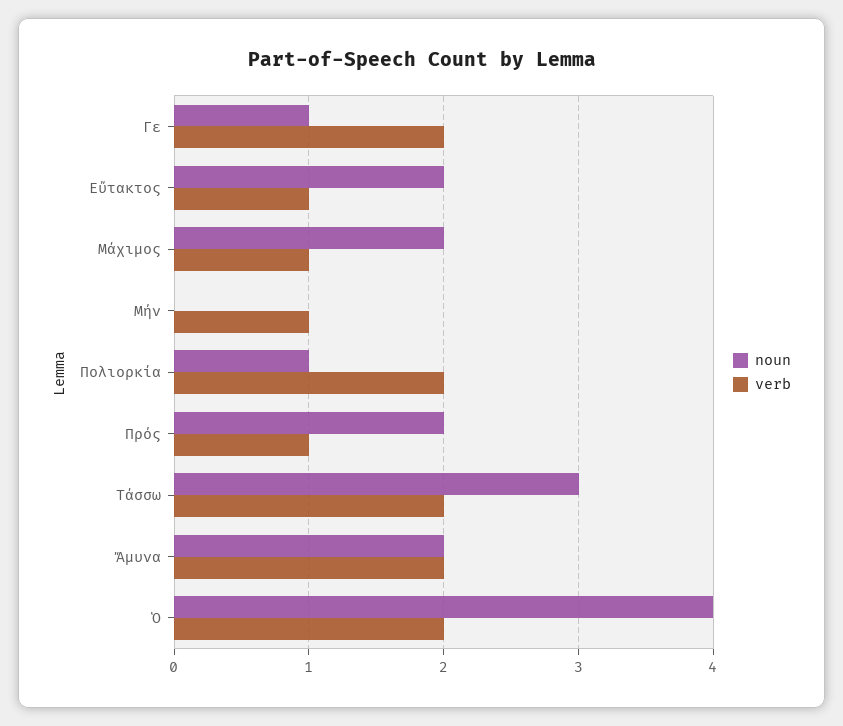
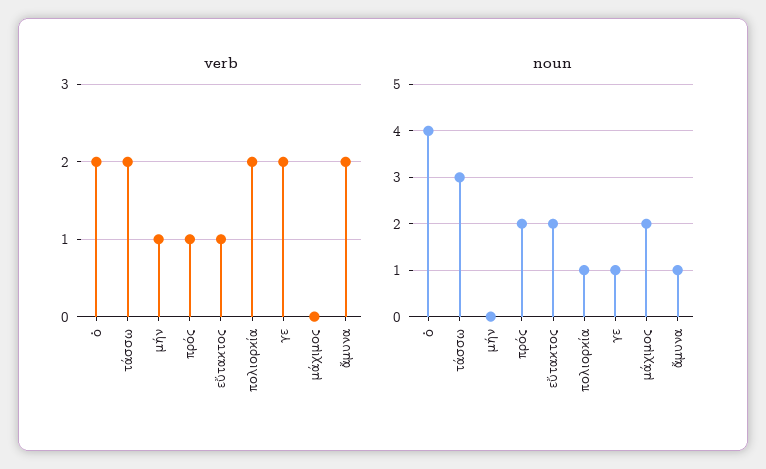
  {
    "noun": {
      "Γε": 1,
      "Εὔτακτος": 2,
      "Μάχιμος": 2,
      "Μήν": 0,
      "Πολιορκία": 1,
      "Πρός": 2,
      "Τάσσω": 3,
-     "Ἄμυνα": 2,
+     "Ἄμυνα": 1,
      "Ὁ": 4
    },
    "verb": {
      "Γε": 2,
      "Εὔτακτος": 1,
-     "Μάχιμος": 1,
+     "Μάχιμος": 0,
      "Μήν": 1,
      "Πολιορκία": 2,
      "Πρός": 1,
      "Τάσσω": 2,
      "Ἄμυνα": 2,
      "Ὁ": 2
    }
  }

